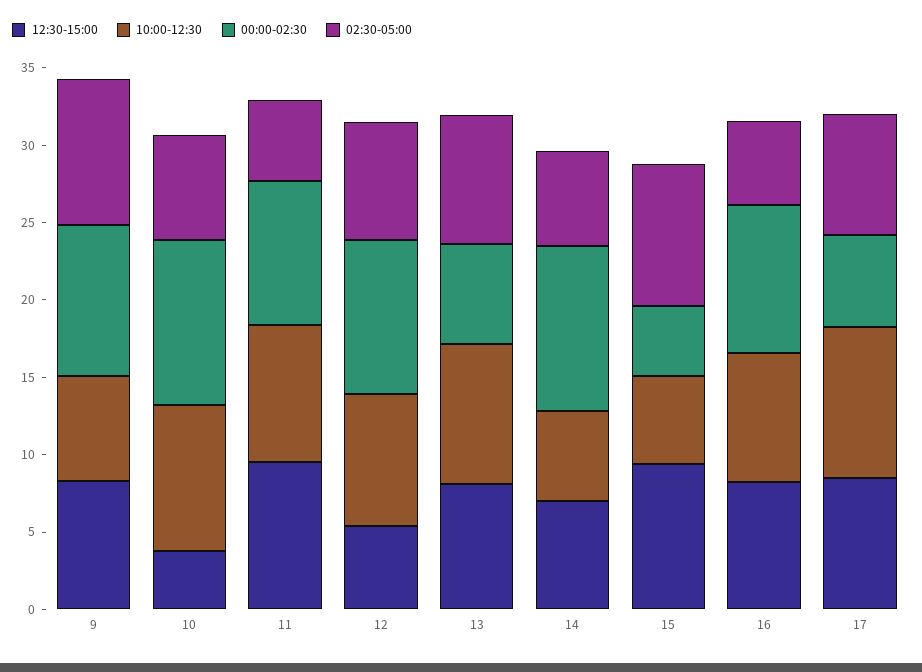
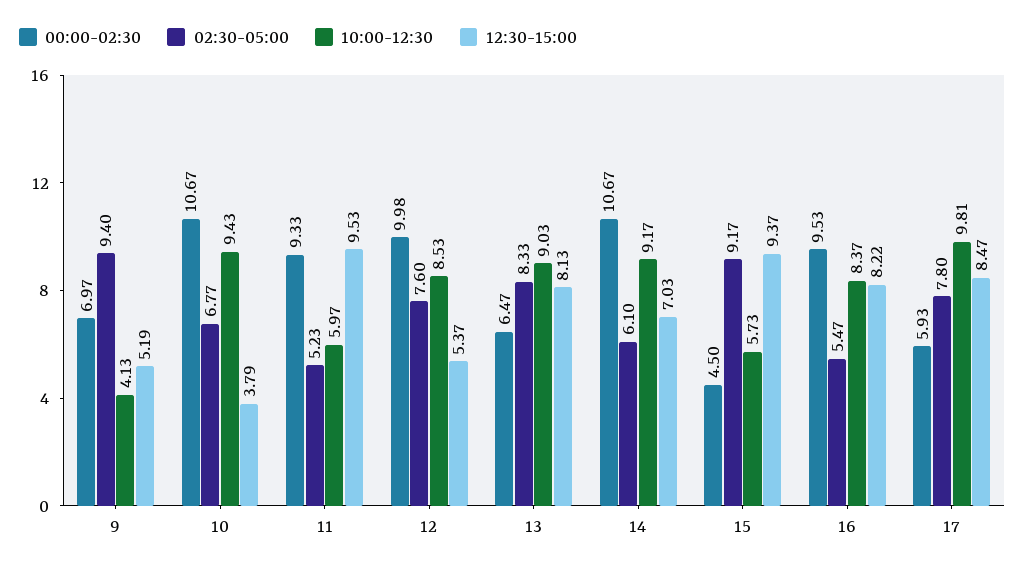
  {
    "12:30-15:00": {
-     "9": 8,
+     "9": 5.19,
      "10": 3.79,
      "11": 9.53,
      "12": 5.37,
      "13": 8.13,
      "14": 7.03,
      "15": 9.37,
      "16": 8.22,
      "17": 8.47
    },
    "10:00-12:30": {
-     "9": 7,
+     "9": 4.13,
      "10": 9.43,
-     "11": 9,
+     "11": 5.97,
      "12": 8.53,
      "13": 9.03,
-     "14": 6,
+     "14": 9.17,
      "15": 5.73,
      "16": 8.37,
      "17": 9.81
    },
    "00:00-02:30": {
-     "9": 10,
+     "9": 6.97,
      "10": 10.67,
      "11": 9.33,
      "12": 9.98,
      "13": 6.47,
      "14": 10.67,
      "15": 4.5,
      "16": 9.53,
      "17": 5.93
    },
    "02:30-05:00": {
      "9": 9.4,
      "10": 6.77,
      "11": 5.23,
      "12": 7.6,
      "13": 8.33,
      "14": 6.1,
      "15": 9.17,
      "16": 5.47,
      "17": 7.8
    }
  }

